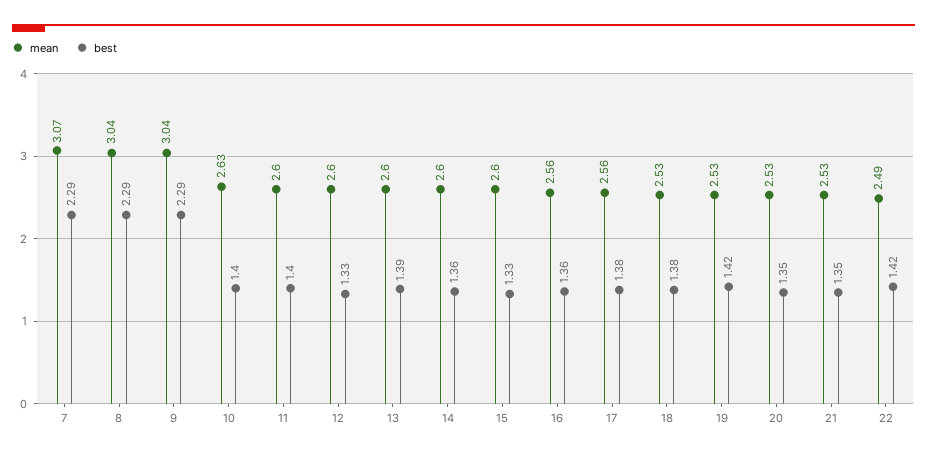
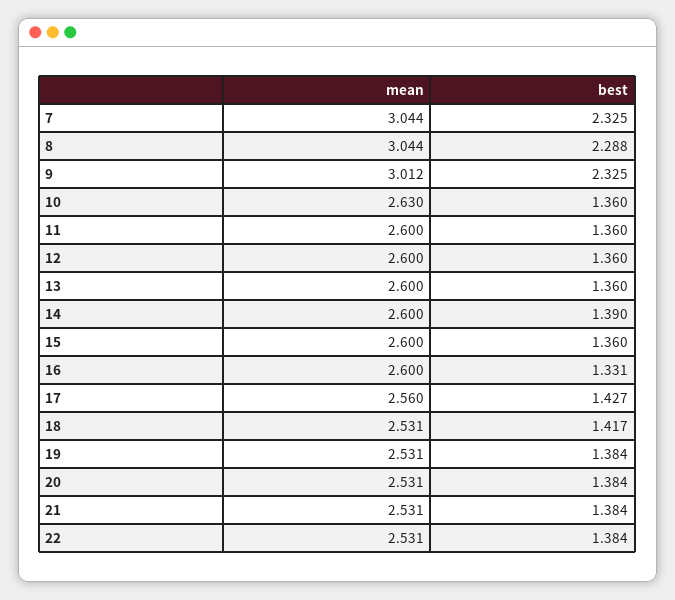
  {
    "mean": {
-     "7": 3.07,
+     "7": 3.044,
      "8": 3.044,
-     "9": 3.04,
+     "9": 3.012,
      "10": 2.63,
      "11": 2.6,
      "12": 2.6,
      "13": 2.6,
      "14": 2.6,
      "15": 2.6,
-     "16": 2.56,
+     "16": 2.6,
      "17": 2.56,
      "18": 2.531,
      "19": 2.531,
      "20": 2.531,
      "21": 2.531,
-     "22": 2.49
+     "22": 2.531
    },
    "best": {
-     "7": 2.29,
+     "7": 2.325,
      "8": 2.288,
-     "9": 2.29,
+     "9": 2.325,
-     "10": 1.4,
+     "10": 1.36,
-     "11": 1.4,
+     "11": 1.36,
-     "12": 1.33,
+     "12": 1.36,
-     "13": 1.39,
+     "13": 1.36,
-     "14": 1.36,
+     "14": 1.39,
-     "15": 1.33,
+     "15": 1.36,
-     "16": 1.36,
+     "16": 1.331,
-     "17": 1.38,
+     "17": 1.427,
-     "18": 1.38,
+     "18": 1.417,
-     "19": 1.42,
+     "19": 1.384,
-     "20": 1.35,
+     "20": 1.384,
-     "21": 1.35,
+     "21": 1.384,
-     "22": 1.42
+     "22": 1.384
    }
  }

